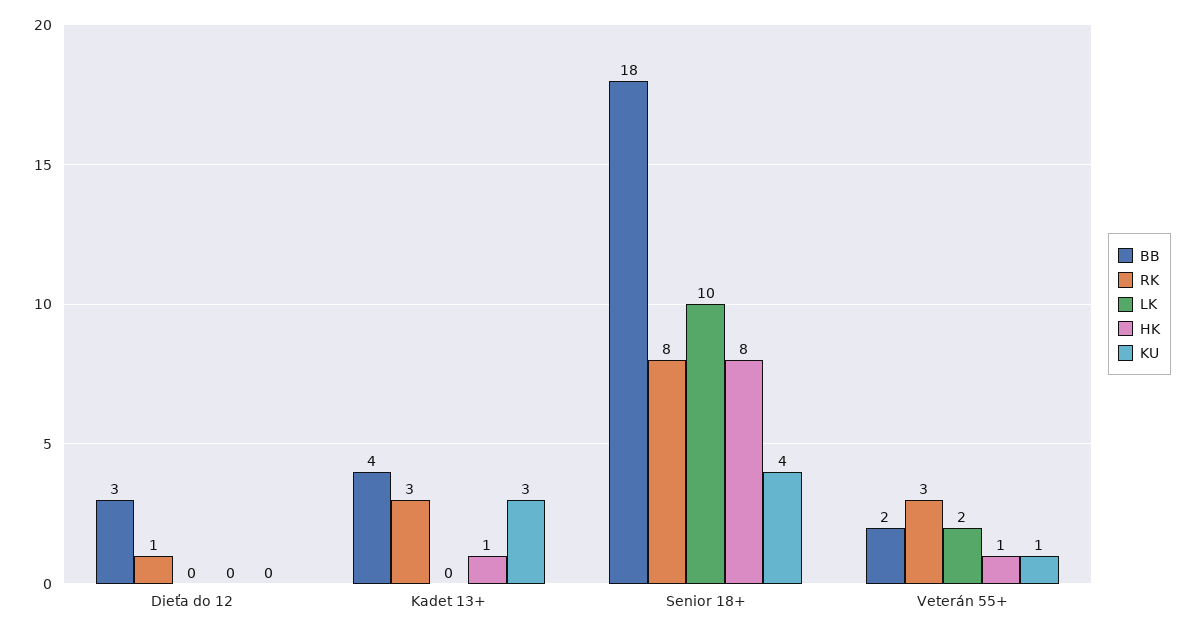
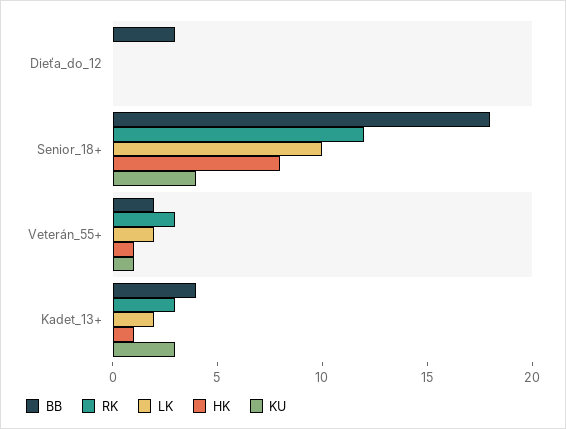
  {
    "BB": {
      "Dieťa do 12": 3,
      "Kadet 13+": 4,
      "Senior 18+": 18,
      "Veterán 55+": 2
    },
    "RK": {
-     "Dieťa do 12": 1,
+     "Dieťa do 12": 0,
      "Kadet 13+": 3,
-     "Senior 18+": 8,
+     "Senior 18+": 12,
      "Veterán 55+": 3
    },
    "LK": {
      "Dieťa do 12": 0,
-     "Kadet 13+": 0,
+     "Kadet 13+": 2,
      "Senior 18+": 10,
      "Veterán 55+": 2
    },
    "HK": {
      "Dieťa do 12": 0,
      "Kadet 13+": 1,
      "Senior 18+": 8,
      "Veterán 55+": 1
    },
    "KU": {
      "Dieťa do 12": 0,
      "Kadet 13+": 3,
      "Senior 18+": 4,
      "Veterán 55+": 1
    }
  }

